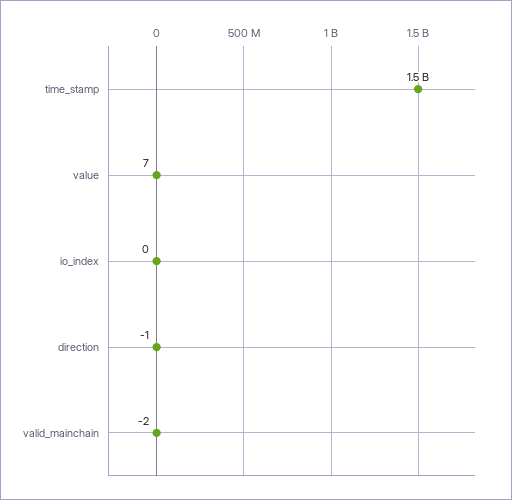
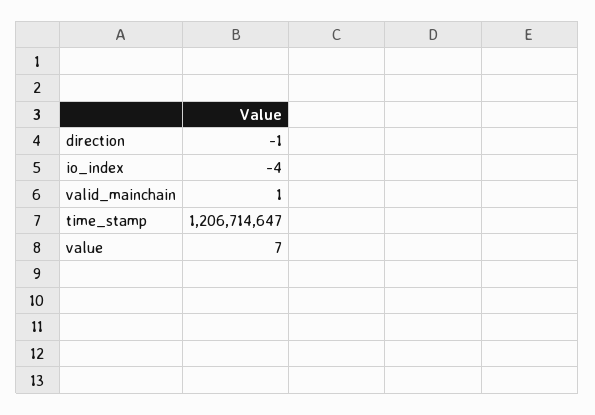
  {
-   "time_stamp": 1500000000,
+   "time_stamp": 1206714647,
    "value": 7,
-   "io_index": 0,
+   "io_index": -4,
    "direction": -1,
-   "valid_mainchain": -2
+   "valid_mainchain": 1
  }

